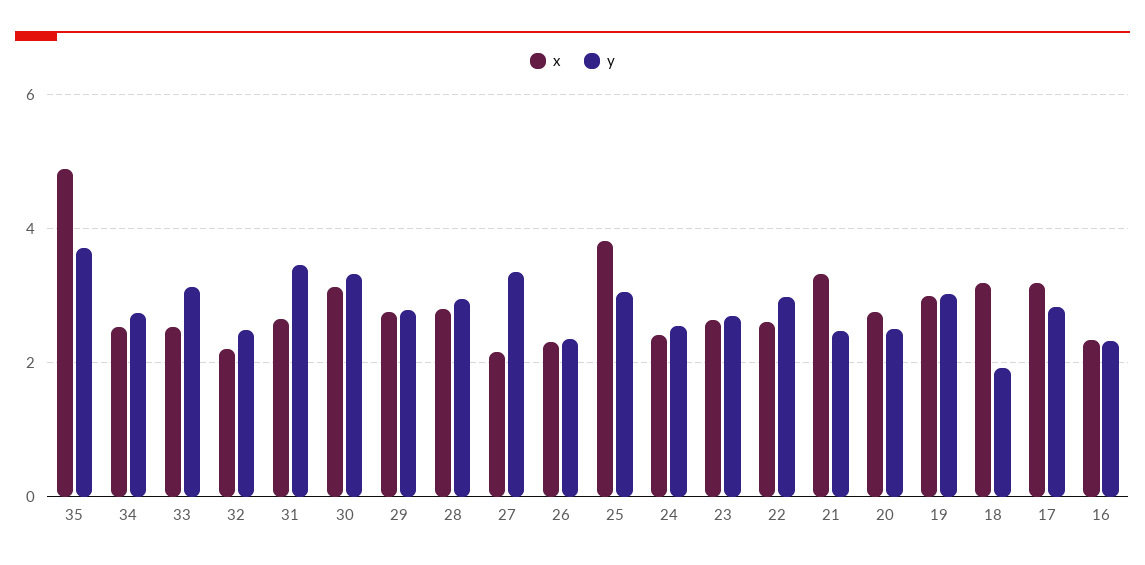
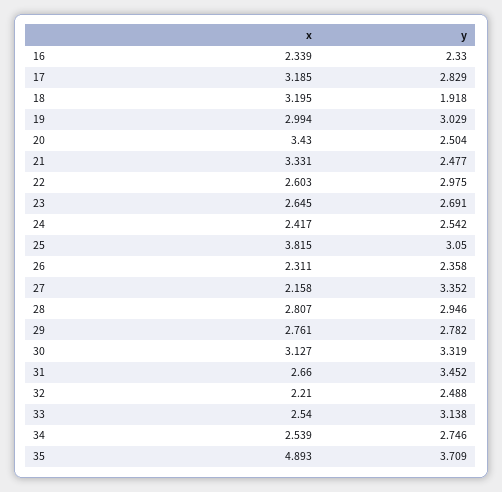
  {
    "x": {
      "35": 4.893,
      "34": 2.539,
      "33": 2.54,
      "32": 2.21,
      "31": 2.66,
      "30": 3.127,
      "29": 2.761,
      "28": 2.807,
      "27": 2.158,
      "26": 2.311,
      "25": 3.815,
      "24": 2.417,
      "23": 2.645,
      "22": 2.603,
      "21": 3.331,
-     "20": 2.8,
+     "20": 3.43,
      "19": 2.994,
      "18": 3.195,
      "17": 3.185,
      "16": 2.339
    },
    "y": {
      "35": 3.709,
      "34": 2.746,
      "33": 3.138,
      "32": 2.488,
      "31": 3.452,
      "30": 3.319,
      "29": 2.782,
      "28": 2.946,
      "27": 3.352,
      "26": 2.358,
      "25": 3.05,
      "24": 2.542,
      "23": 2.691,
      "22": 2.975,
      "21": 2.477,
      "20": 2.504,
      "19": 3.029,
      "18": 1.918,
      "17": 2.829,
      "16": 2.33
    }
  }

